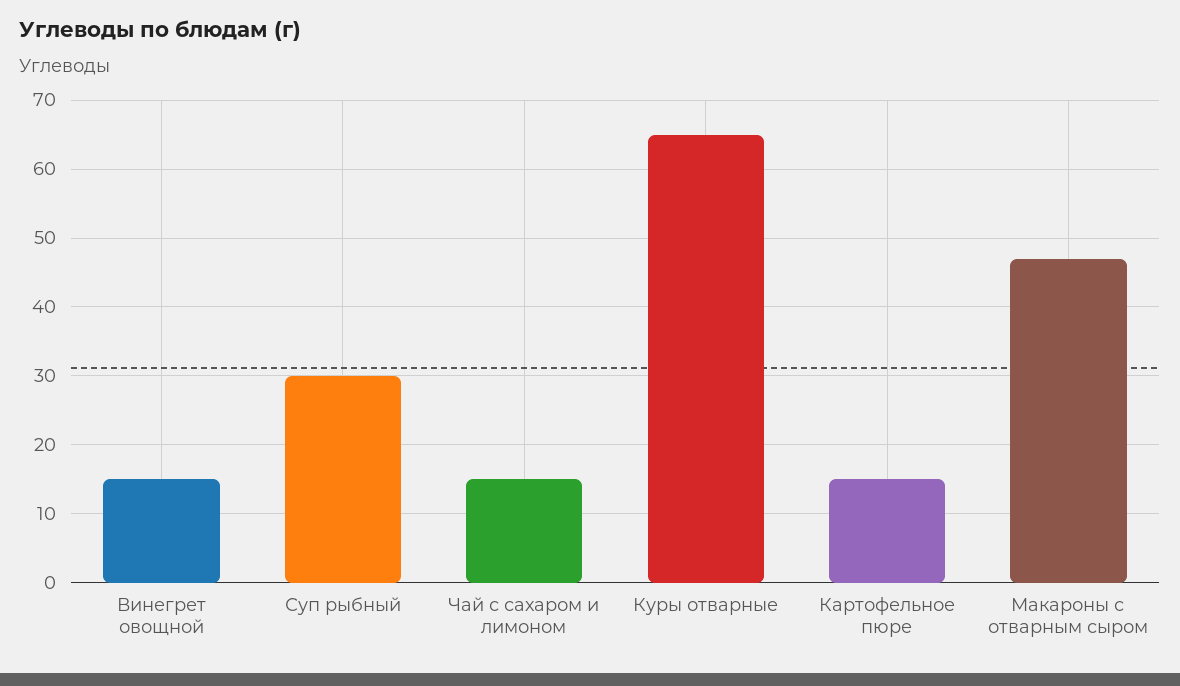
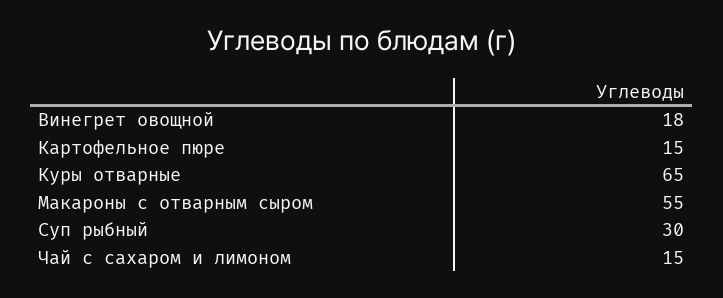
  {
-   "Винегрет овощной": 15,
+   "Винегрет овощной": 18,
    "Суп рыбный": 30,
    "Чай с сахаром и лимоном": 15,
    "Куры отварные": 65,
    "Картофельное пюре": 15,
-   "Макароны с отварным сыром": 47
+   "Макароны с отварным сыром": 55
  }

